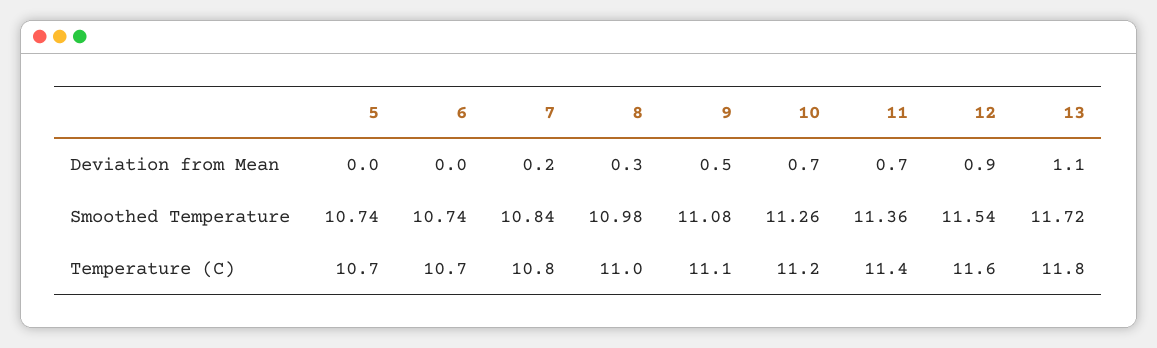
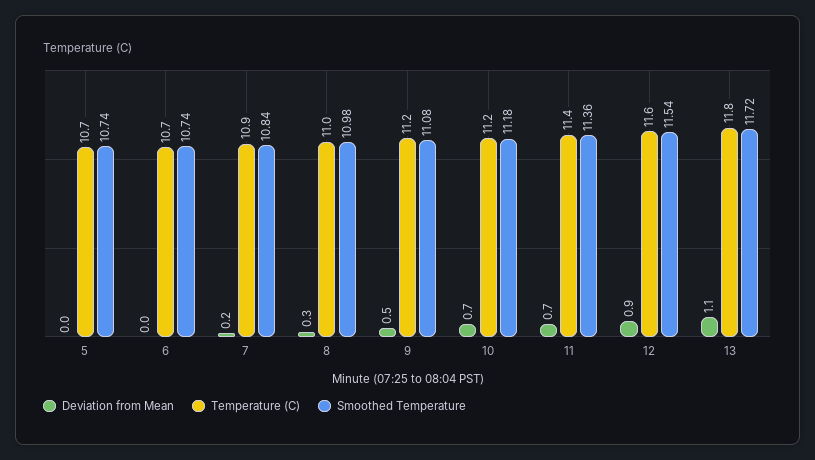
  {
    "Deviation from Mean": {
      "5": 0,
      "6": 0,
      "7": 0.2,
      "8": 0.3,
      "9": 0.5,
      "10": 0.7,
      "11": 0.7,
      "12": 0.9,
      "13": 1.1
    },
    "Smoothed Temperature": {
      "5": 10.74,
      "6": 10.74,
      "7": 10.84,
      "8": 10.98,
      "9": 11.08,
-     "10": 11.26,
+     "10": 11.18,
      "11": 11.36,
      "12": 11.54,
      "13": 11.72
    },
    "Temperature (C)": {
      "5": 10.7,
      "6": 10.7,
-     "7": 10.8,
+     "7": 10.9,
      "8": 11,
-     "9": 11.1,
+     "9": 11.2,
      "10": 11.2,
      "11": 11.4,
      "12": 11.6,
      "13": 11.8
    }
  }

